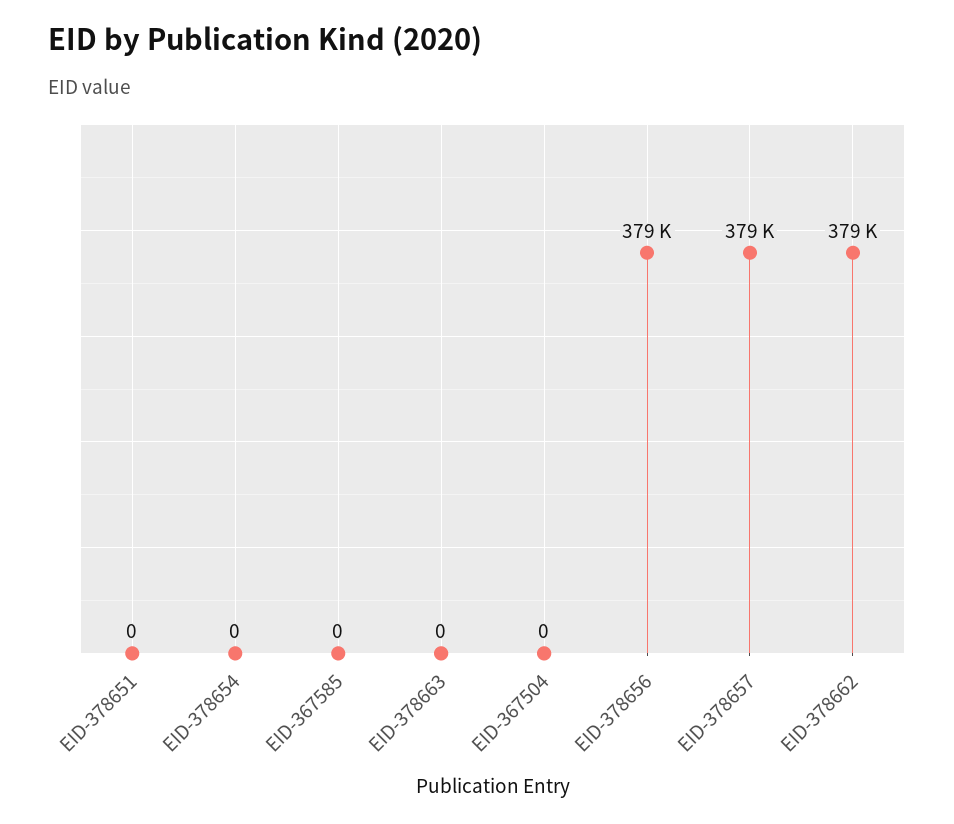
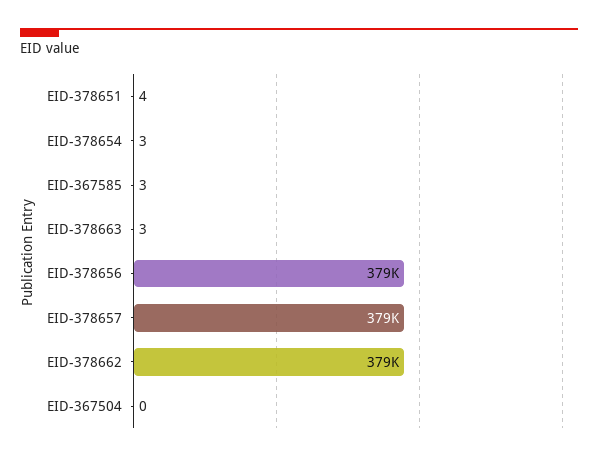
  {
-   "EID-378651": 0,
+   "EID-378651": 4,
-   "EID-378654": 0,
+   "EID-378654": 3,
-   "EID-367585": 0,
+   "EID-367585": 3,
-   "EID-378663": 0,
+   "EID-378663": 3,
    "EID-367504": 0,
    "EID-378656": 379000,
    "EID-378657": 379000,
    "EID-378662": 379000
  }

